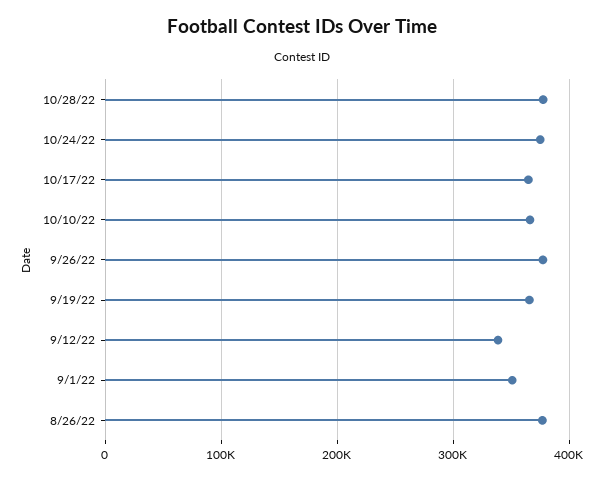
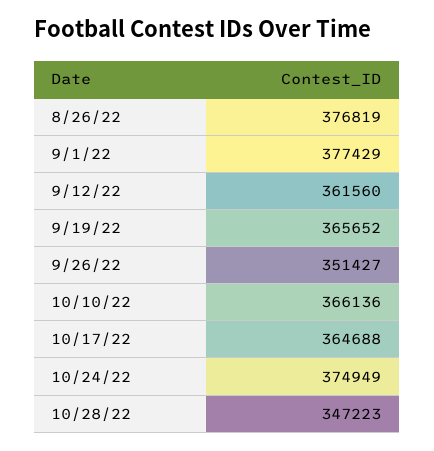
  {
-   "10/28/22": 380000,
+   "10/28/22": 347223,
    "10/24/22": 374949,
    "10/17/22": 364688,
    "10/10/22": 366136,
-   "9/26/22": 380000,
+   "9/26/22": 351427,
    "9/19/22": 365652,
-   "9/12/22": 340000,
+   "9/12/22": 361560,
-   "9/1/22": 350000,
+   "9/1/22": 377429,
    "8/26/22": 376819
  }

